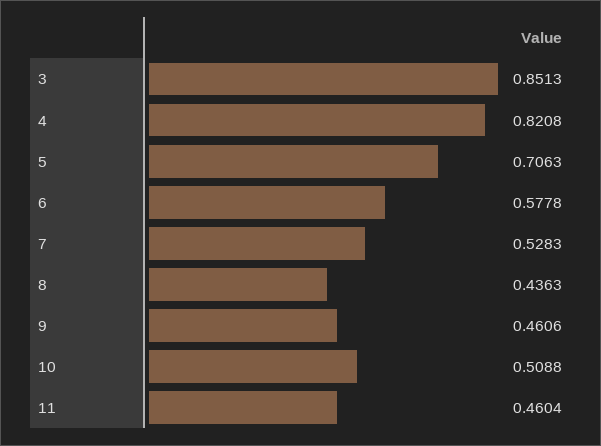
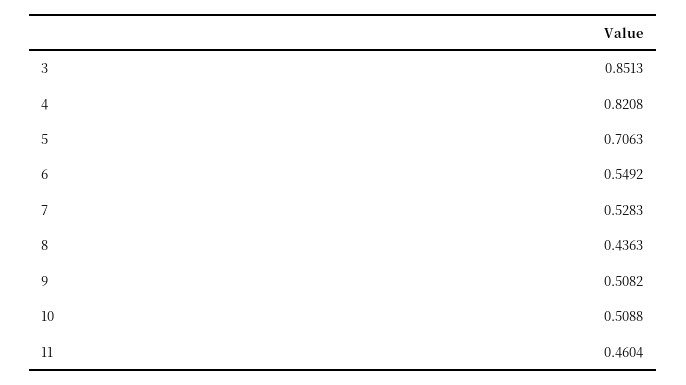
  {
    "3": 0.8513,
    "4": 0.8208,
    "5": 0.7063,
-   "6": 0.5778,
+   "6": 0.5492,
    "7": 0.5283,
    "8": 0.4363,
-   "9": 0.4606,
+   "9": 0.5082,
    "10": 0.5088,
    "11": 0.4604
  }

